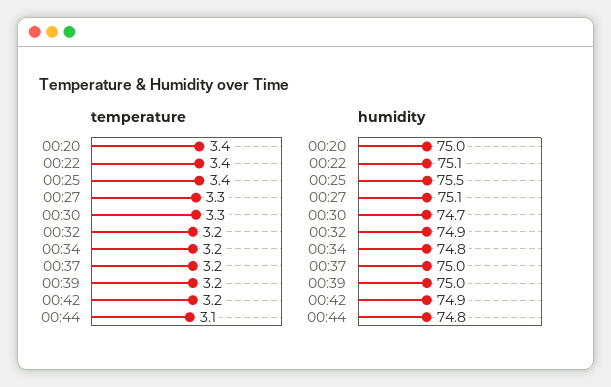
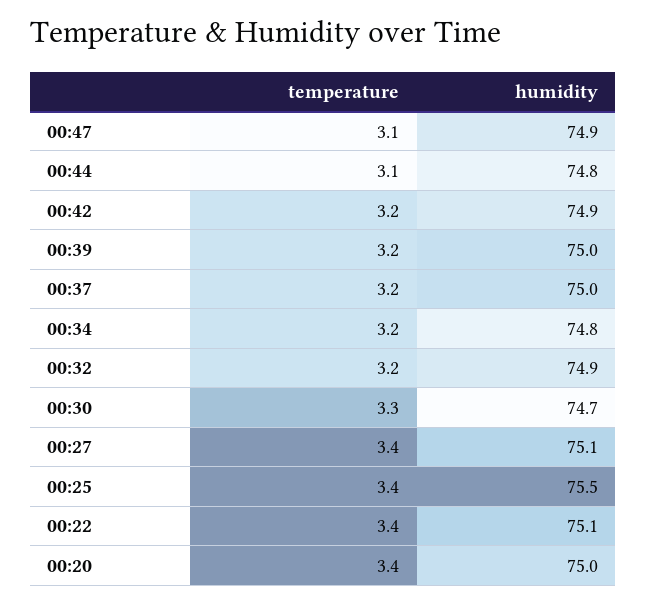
  {
    "temperature": {
      "00:20": 3.4,
      "00:22": 3.4,
      "00:25": 3.4,
-     "00:27": 3.3,
+     "00:27": 3.4,
      "00:30": 3.3,
      "00:32": 3.2,
      "00:34": 3.2,
      "00:37": 3.2,
      "00:39": 3.2,
      "00:42": 3.2,
-     "00:44": 3.1
+     "00:44": 3.1,
+     "00:47": 3.1
    },
    "humidity": {
      "00:20": 75,
      "00:22": 75.1,
      "00:25": 75.5,
      "00:27": 75.1,
      "00:30": 74.7,
      "00:32": 74.9,
      "00:34": 74.8,
      "00:37": 75,
      "00:39": 75,
      "00:42": 74.9,
-     "00:44": 74.8
+     "00:44": 74.8,
+     "00:47": 74.9
    }
  }

